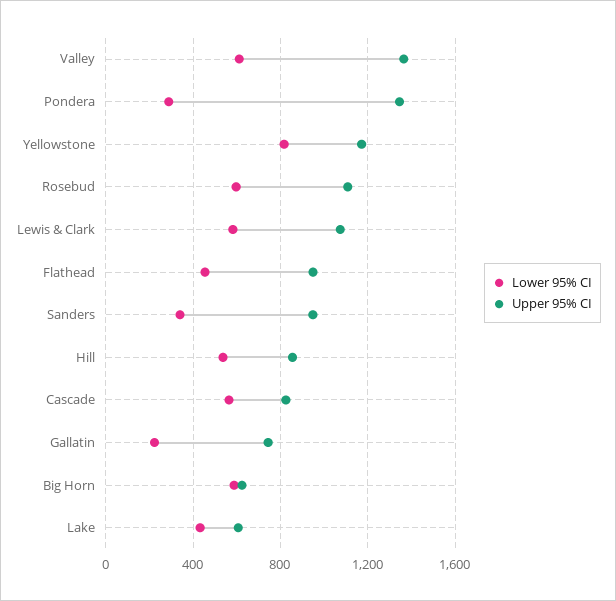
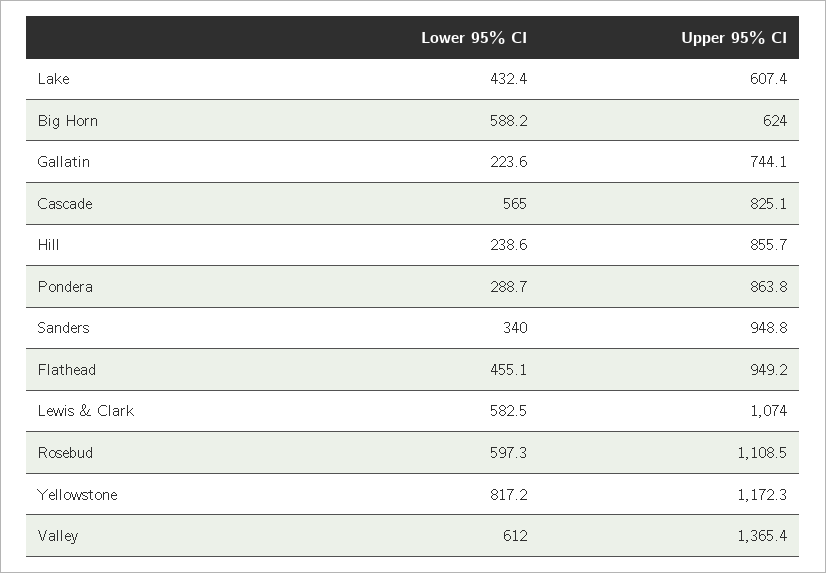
  {
    "Lower 95% CI": {
      "Valley": 612,
      "Pondera": 288.7,
      "Yellowstone": 817.2,
      "Rosebud": 597.3,
      "Lewis & Clark": 582.5,
      "Flathead": 455.1,
      "Sanders": 340,
-     "Hill": 550,
+     "Hill": 238.6,
      "Cascade": 565,
      "Gallatin": 223.6,
      "Big Horn": 588.2,
      "Lake": 432.4
    },
    "Upper 95% CI": {
      "Valley": 1365.4,
-     "Pondera": 1350,
+     "Pondera": 863.8,
      "Yellowstone": 1172.3,
      "Rosebud": 1108.5,
      "Lewis & Clark": 1074,
      "Flathead": 949.2,
      "Sanders": 948.8,
      "Hill": 855.7,
      "Cascade": 825.1,
      "Gallatin": 744.1,
      "Big Horn": 624,
      "Lake": 607.4
    }
  }

